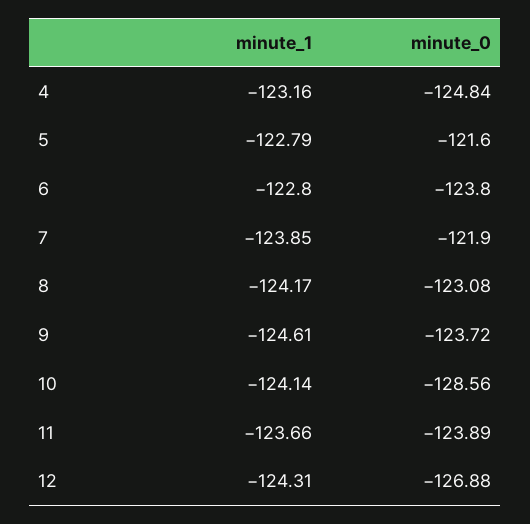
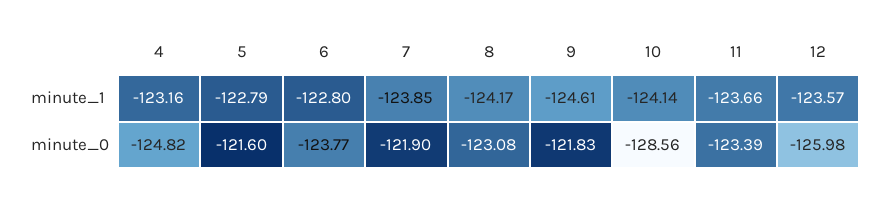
  {
    "minute_1": {
      "4": -123.16,
      "5": -122.79,
      "6": -122.8,
      "7": -123.85,
      "8": -124.17,
      "9": -124.61,
      "10": -124.14,
      "11": -123.66,
-     "12": -124.31
+     "12": -123.57
    },
    "minute_0": {
-     "4": -124.84,
+     "4": -124.82,
      "5": -121.6,
-     "6": -123.8,
+     "6": -123.77,
      "7": -121.9,
      "8": -123.08,
-     "9": -123.72,
+     "9": -121.83,
      "10": -128.56,
-     "11": -123.89,
+     "11": -123.39,
-     "12": -126.88
+     "12": -125.98
    }
  }

